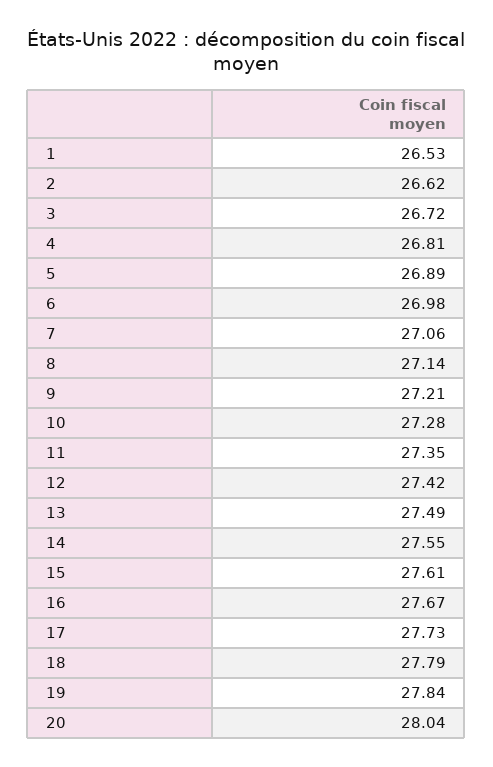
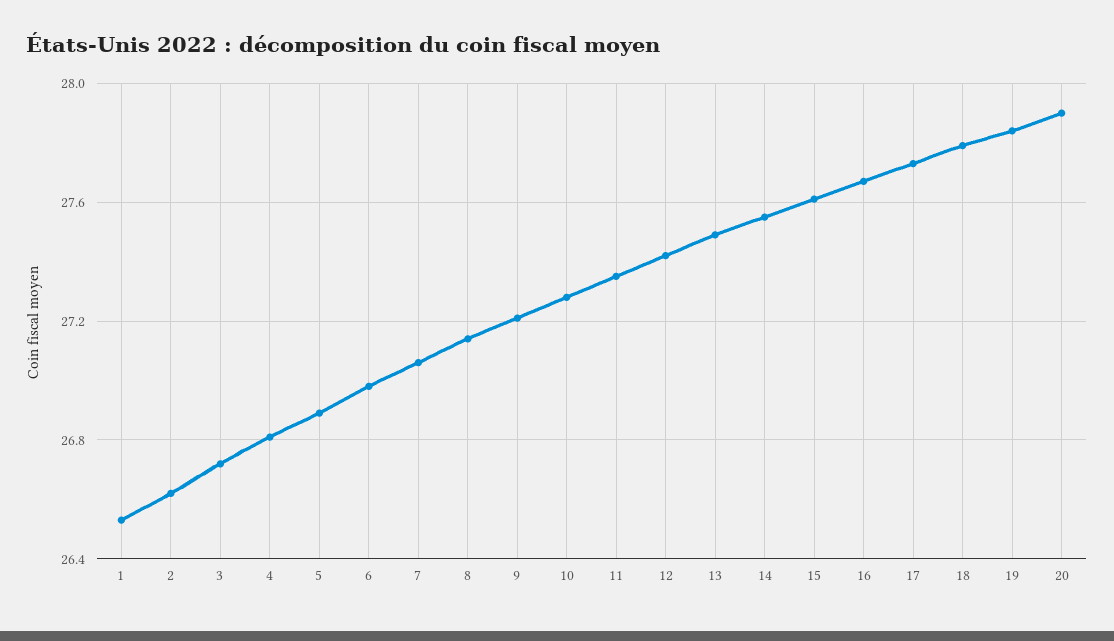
  {
    "1": 26.53,
    "2": 26.62,
    "3": 26.72,
    "4": 26.81,
    "5": 26.89,
    "6": 26.98,
    "7": 27.06,
    "8": 27.14,
    "9": 27.21,
    "10": 27.28,
    "11": 27.35,
    "12": 27.42,
    "13": 27.49,
    "14": 27.55,
    "15": 27.61,
    "16": 27.67,
    "17": 27.73,
    "18": 27.79,
    "19": 27.84,
-   "20": 28.04
+   "20": 27.9
  }

